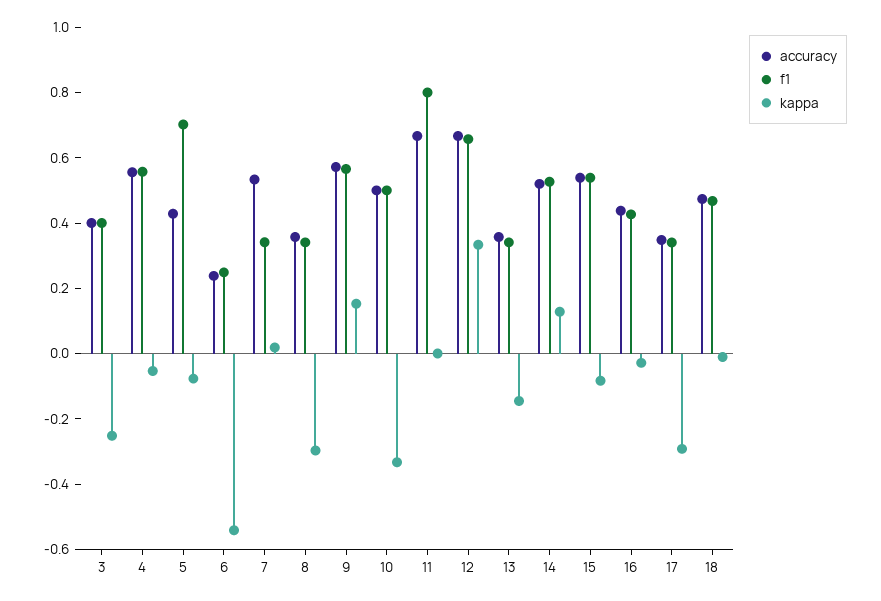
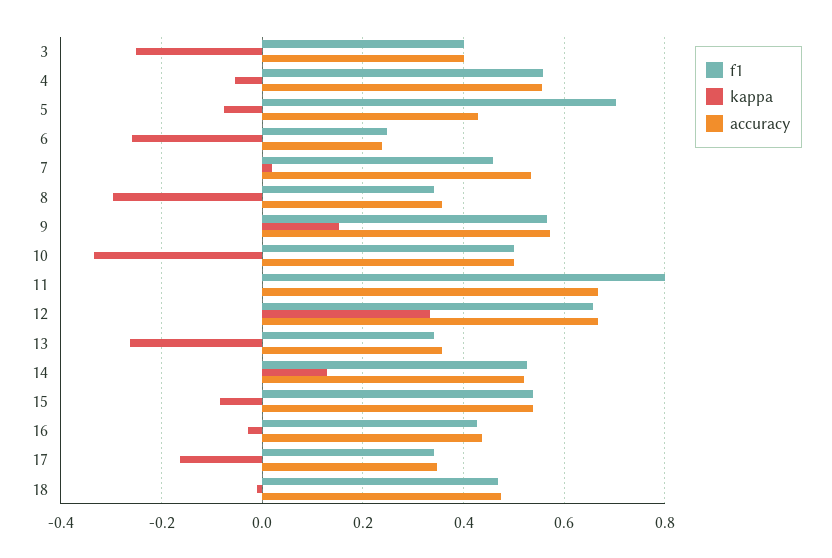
  {
    "accuracy": {
      "3": 0.4,
      "4": 0.56,
      "5": 0.42,
      "6": 0.24,
      "7": 0.54,
      "8": 0.36,
      "9": 0.58,
      "10": 0.5,
      "11": 0.66,
      "12": 0.66,
      "13": 0.36,
      "14": 0.52,
      "15": 0.54,
      "16": 0.44,
      "17": 0.34,
      "18": 0.48
    },
    "f1": {
      "3": 0.4,
      "4": 0.56,
      "5": 0.7,
      "6": 0.24,
-     "7": 0.35,
+     "7": 0.46,
      "8": 0.34,
      "9": 0.56,
      "10": 0.5,
      "11": 0.8,
      "12": 0.66,
      "13": 0.34,
      "14": 0.52,
      "15": 0.54,
      "16": 0.42,
      "17": 0.34,
      "18": 0.46
    },
    "kappa": {
      "3": -0.26,
      "4": -0.06,
      "5": -0.08,
-     "6": -0.55,
+     "6": -0.26,
      "7": 0.02,
      "8": -0.3,
      "9": 0.16,
      "10": -0.34,
      "11": 0,
      "12": 0.34,
-     "13": -0.15,
+     "13": -0.26,
      "14": 0.12,
      "15": -0.08,
      "16": -0.02,
-     "17": -0.3,
+     "17": -0.16,
      "18": -0.02
    }
  }

